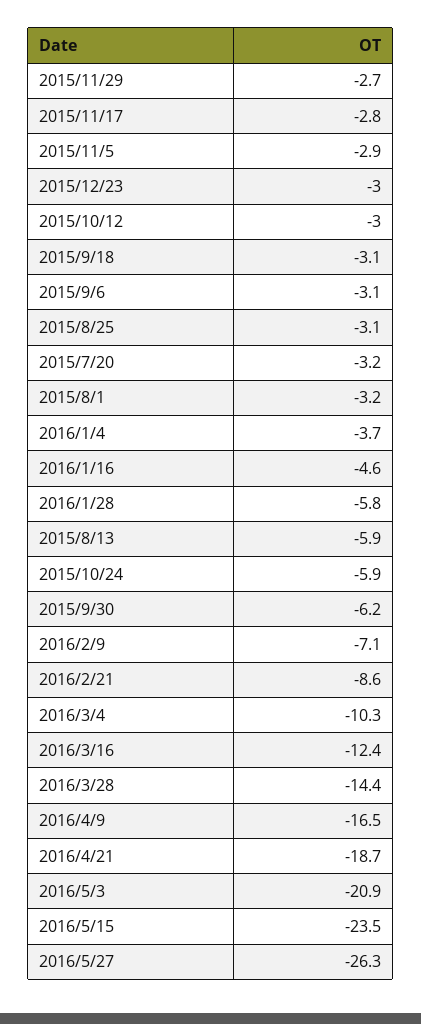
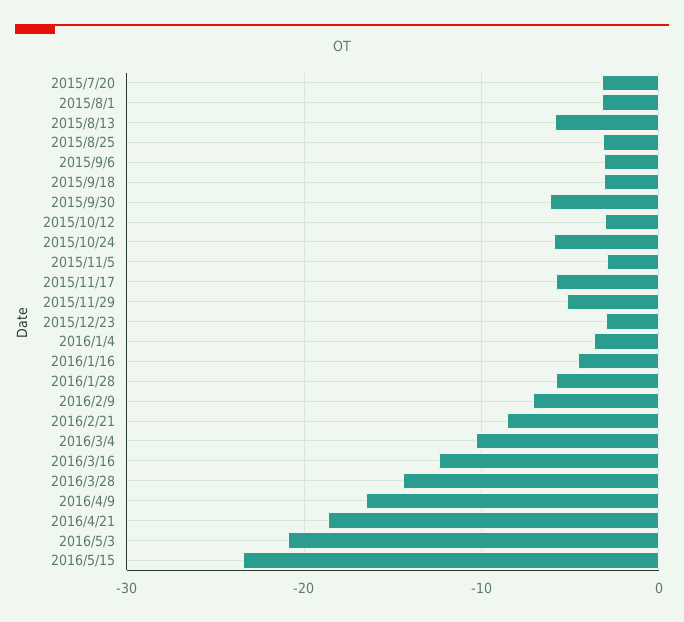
  {
-   "2015/11/29": -2.7,
+   "2015/11/29": -5,
-   "2015/11/17": -2.8,
+   "2015/11/17": -6,
    "2015/11/5": -2.9,
    "2015/12/23": -3,
    "2015/10/12": -3,
    "2015/9/18": -3.1,
    "2015/9/6": -3.1,
    "2015/8/25": -3.1,
    "2015/7/20": -3.2,
    "2015/8/1": -3.2,
    "2016/1/4": -3.7,
    "2016/1/16": -4.6,
    "2016/1/28": -5.8,
    "2015/8/13": -5.9,
    "2015/10/24": -5.9,
    "2015/9/30": -6.2,
    "2016/2/9": -7.1,
    "2016/2/21": -8.6,
    "2016/3/4": -10.3,
    "2016/3/16": -12.4,
    "2016/3/28": -14.4,
    "2016/4/9": -16.5,
    "2016/4/21": -18.7,
    "2016/5/3": -20.9,
-   "2016/5/15": -23.5,
+   "2016/5/15": -23.5
-   "2016/5/27": -26.3
  }

